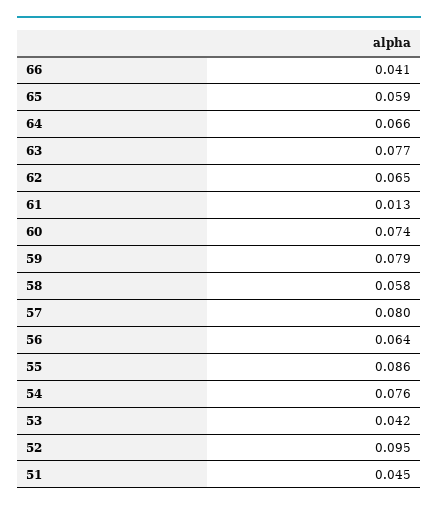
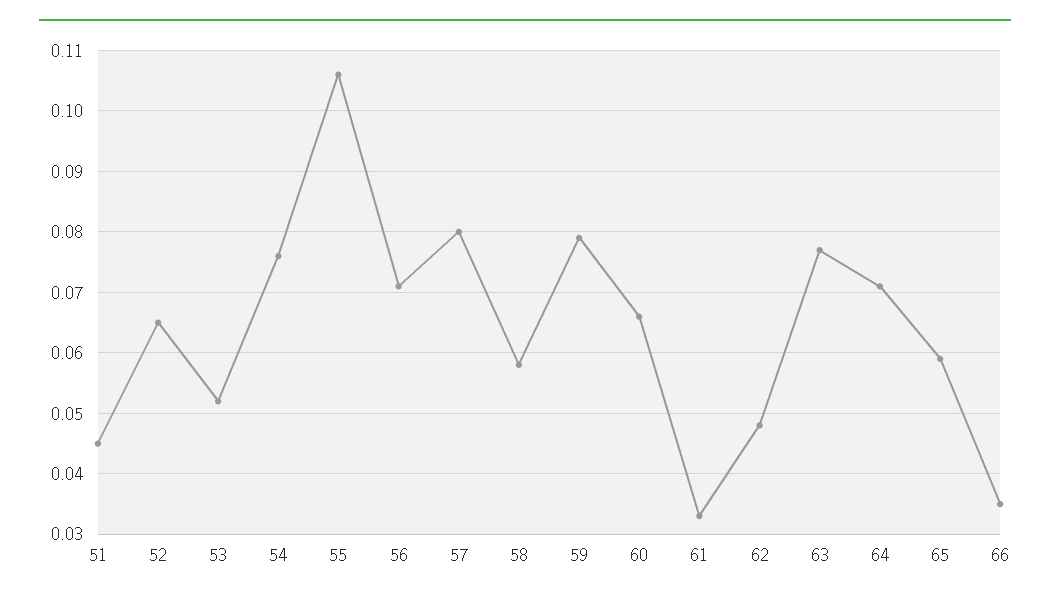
  {
-   "66": 0.041,
+   "66": 0.035,
    "65": 0.059,
-   "64": 0.066,
+   "64": 0.071,
    "63": 0.077,
-   "62": 0.065,
+   "62": 0.048,
-   "61": 0.013,
+   "61": 0.033,
-   "60": 0.074,
+   "60": 0.066,
    "59": 0.079,
    "58": 0.058,
    "57": 0.08,
-   "56": 0.064,
+   "56": 0.071,
-   "55": 0.086,
+   "55": 0.106,
    "54": 0.076,
-   "53": 0.042,
+   "53": 0.052,
-   "52": 0.095,
+   "52": 0.065,
    "51": 0.045
  }

